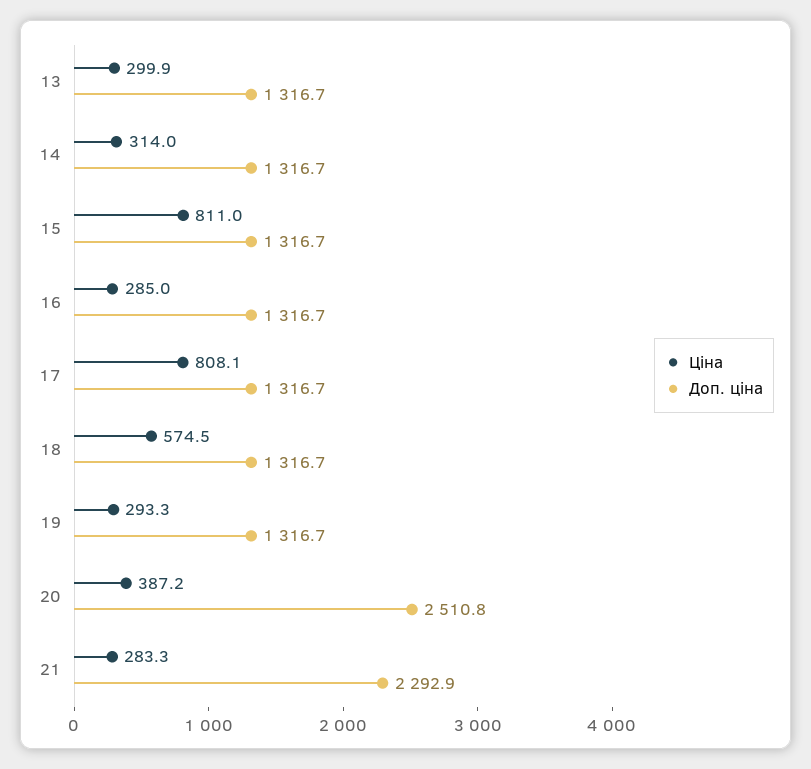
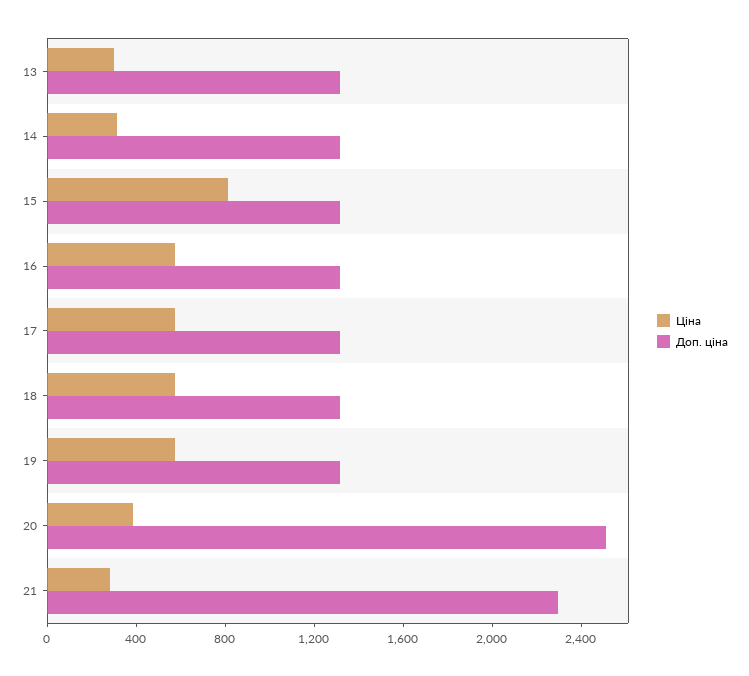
  {
    "Ціна": {
      "13": 299.9,
      "14": 314,
      "15": 811,
-     "16": 285,
+     "16": 600,
-     "17": 808.1,
+     "17": 600,
      "18": 574.5,
-     "19": 293.3,
+     "19": 600,
      "20": 387.2,
      "21": 283.3
    },
    "Доп. ціна": {
      "13": 1316.7,
      "14": 1316.7,
      "15": 1316.7,
      "16": 1316.7,
      "17": 1316.7,
      "18": 1316.7,
      "19": 1316.7,
      "20": 2510.8,
      "21": 2292.9
    }
  }

